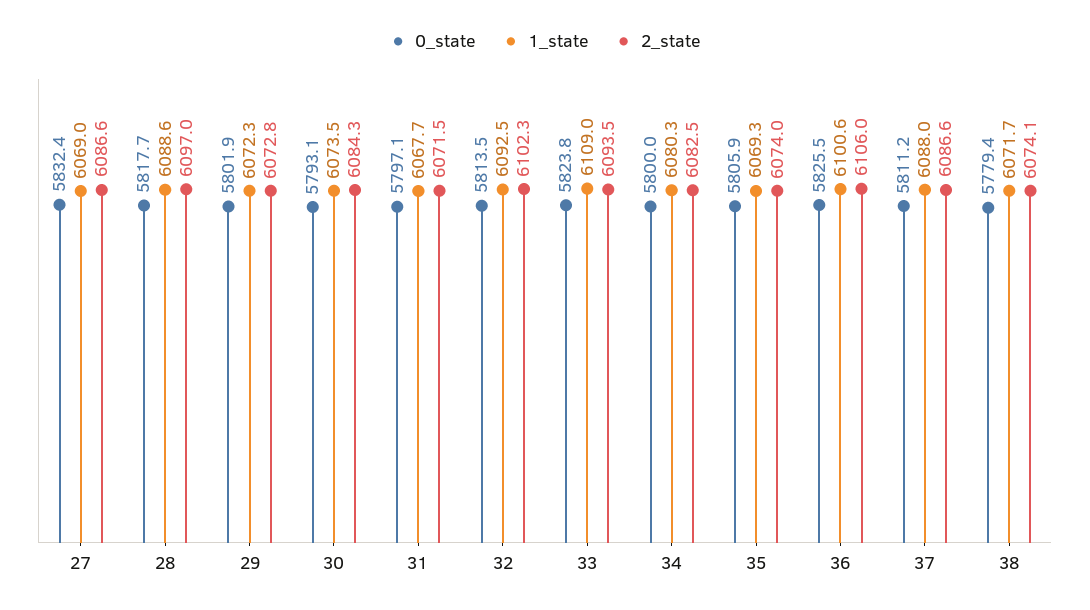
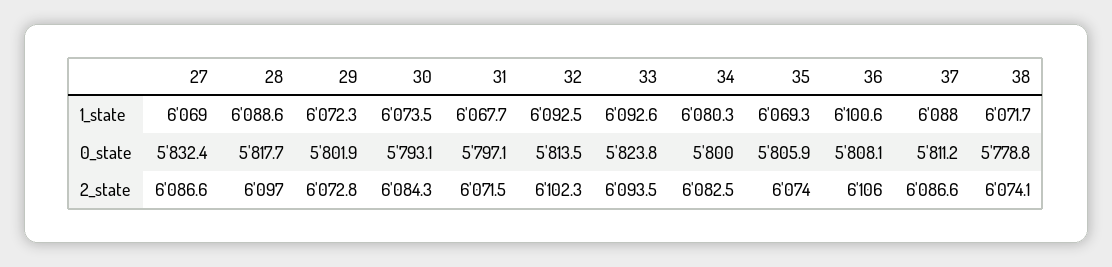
  {
    "0_state": {
      "27": 5832.4,
      "28": 5817.7,
      "29": 5801.9,
      "30": 5793.1,
      "31": 5797.1,
      "32": 5813.5,
      "33": 5823.8,
      "34": 5800,
      "35": 5805.9,
-     "36": 5825.5,
+     "36": 5808.1,
      "37": 5811.2,
-     "38": 5779.4
+     "38": 5778.8
    },
    "1_state": {
      "27": 6069,
      "28": 6088.6,
      "29": 6072.3,
      "30": 6073.5,
      "31": 6067.7,
      "32": 6092.5,
-     "33": 6109,
+     "33": 6092.6,
      "34": 6080.3,
      "35": 6069.3,
      "36": 6100.6,
      "37": 6088,
      "38": 6071.7
    },
    "2_state": {
      "27": 6086.6,
      "28": 6097,
      "29": 6072.8,
      "30": 6084.3,
      "31": 6071.5,
      "32": 6102.3,
      "33": 6093.5,
      "34": 6082.5,
      "35": 6074,
      "36": 6106,
      "37": 6086.6,
      "38": 6074.1
    }
  }

